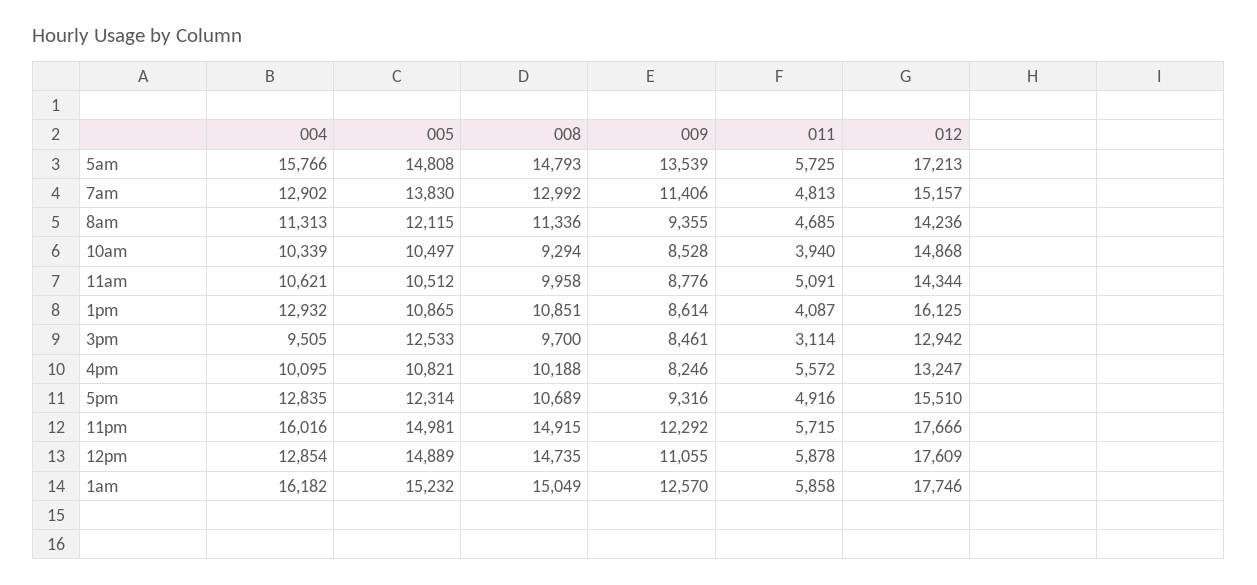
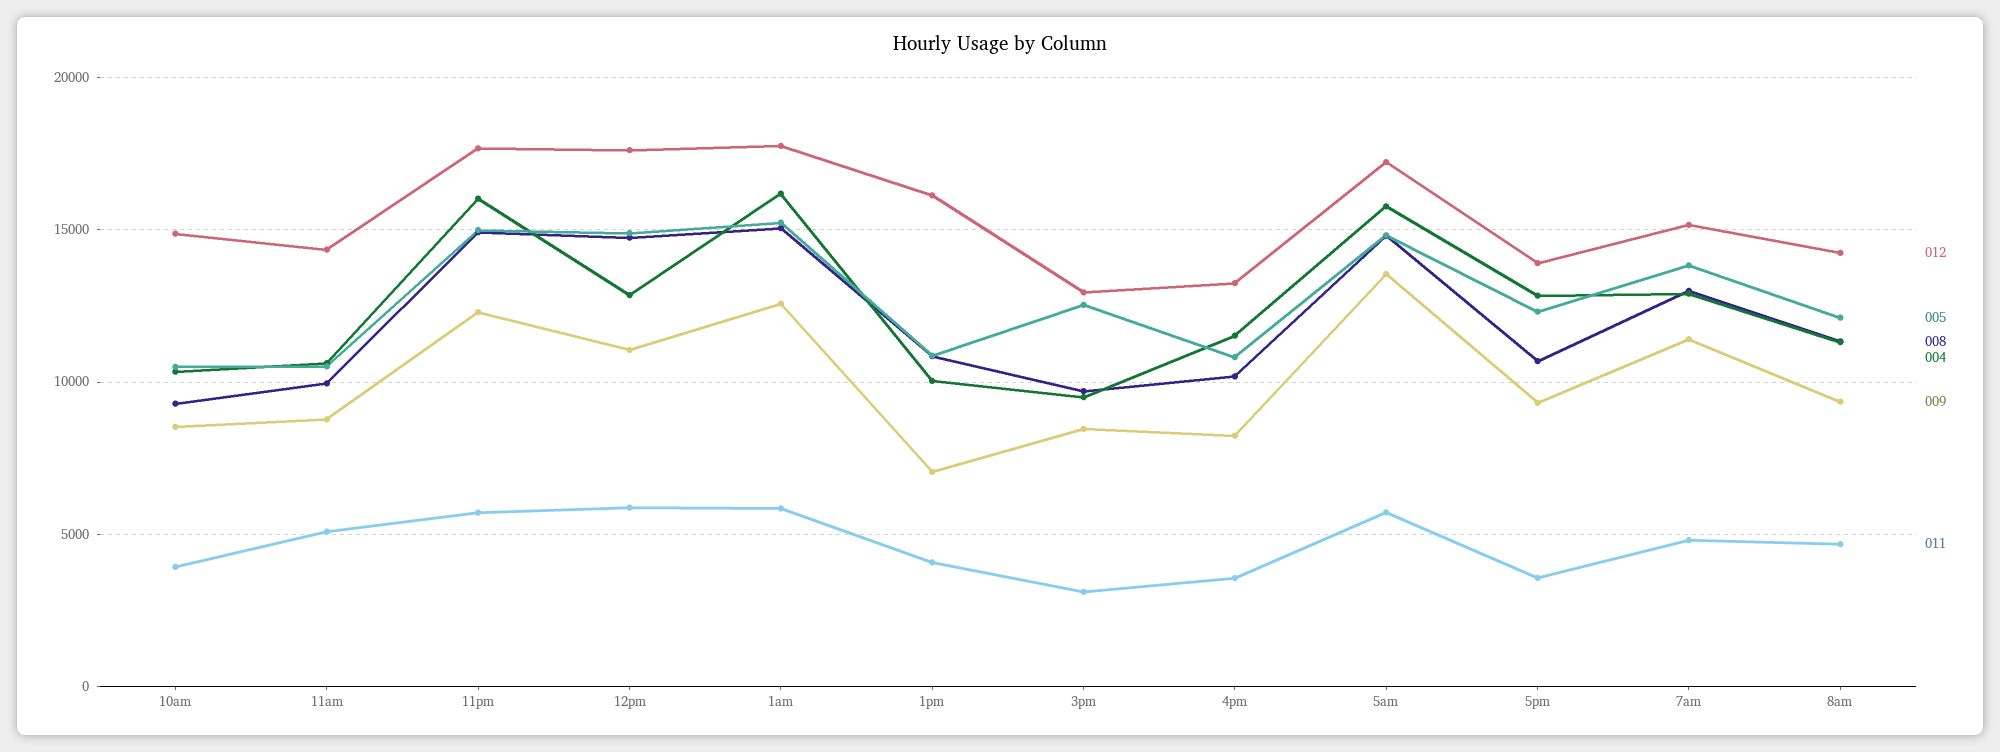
  {
    "004": {
      "5am": 15766,
      "7am": 12902,
      "8am": 11313,
      "10am": 10339,
      "11am": 10621,
-     "1pm": 12932,
+     "1pm": 10000,
      "3pm": 9505,
-     "4pm": 10095,
+     "4pm": 11500,
      "5pm": 12835,
      "11pm": 16016,
      "12pm": 12854,
      "1am": 16182
    },
    "005": {
      "5am": 14808,
      "7am": 13830,
      "8am": 12115,
      "10am": 10497,
      "11am": 10512,
      "1pm": 10865,
      "3pm": 12533,
      "4pm": 10821,
      "5pm": 12314,
      "11pm": 14981,
      "12pm": 14889,
      "1am": 15232
    },
    "008": {
      "5am": 14793,
      "7am": 12992,
      "8am": 11336,
      "10am": 9294,
      "11am": 9958,
      "1pm": 10851,
      "3pm": 9700,
      "4pm": 10188,
      "5pm": 10689,
      "11pm": 14915,
      "12pm": 14735,
      "1am": 15049
    },
    "009": {
      "5am": 13539,
      "7am": 11406,
      "8am": 9355,
      "10am": 8528,
      "11am": 8776,
-     "1pm": 8614,
+     "1pm": 7000,
      "3pm": 8461,
      "4pm": 8246,
      "5pm": 9316,
      "11pm": 12292,
      "12pm": 11055,
      "1am": 12570
    },
    "011": {
      "5am": 5725,
      "7am": 4813,
      "8am": 4685,
      "10am": 3940,
      "11am": 5091,
      "1pm": 4087,
      "3pm": 3114,
-     "4pm": 5572,
+     "4pm": 3500,
-     "5pm": 4916,
+     "5pm": 3500,
      "11pm": 5715,
      "12pm": 5878,
      "1am": 5858
    },
    "012": {
      "5am": 17213,
      "7am": 15157,
      "8am": 14236,
      "10am": 14868,
      "11am": 14344,
      "1pm": 16125,
      "3pm": 12942,
      "4pm": 13247,
-     "5pm": 15510,
+     "5pm": 14000,
      "11pm": 17666,
      "12pm": 17609,
      "1am": 17746
    }
  }

